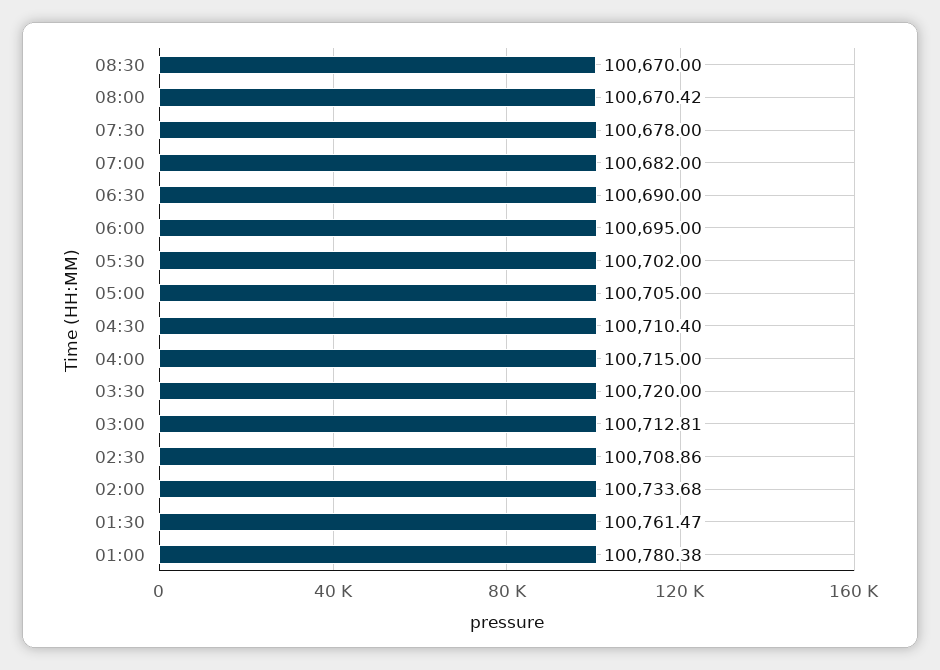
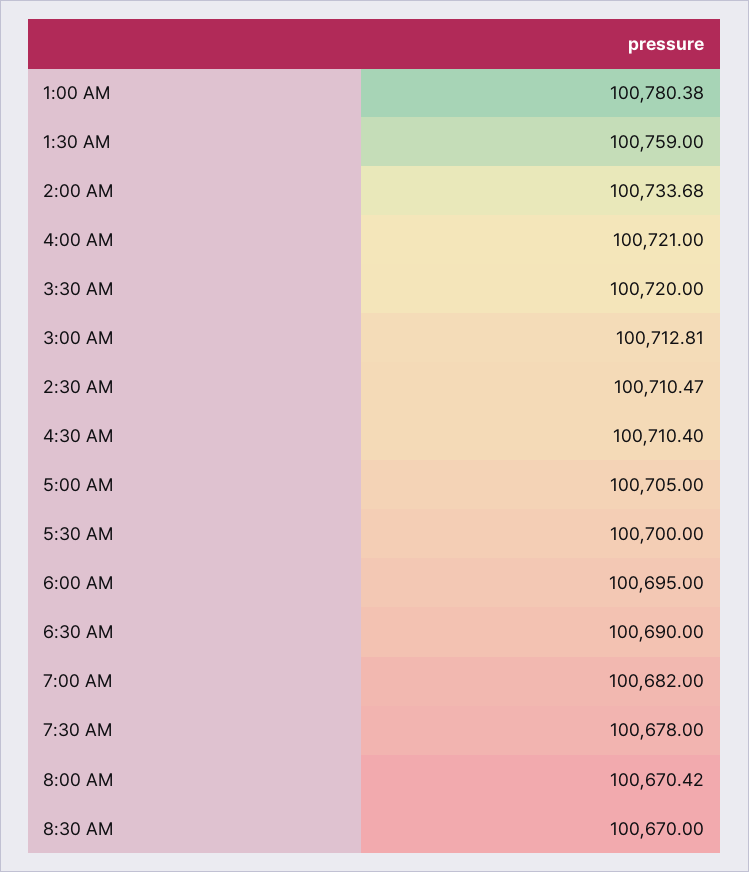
  {
    "08:30": 100670,
    "08:00": 100670.42,
    "07:30": 100678,
    "07:00": 100682,
    "06:30": 100690,
    "06:00": 100695,
-   "05:30": 100702,
+   "05:30": 100700,
    "05:00": 100705,
    "04:30": 100710.4,
-   "04:00": 100715,
+   "04:00": 100721,
    "03:30": 100720,
    "03:00": 100712.81,
-   "02:30": 100708.86,
+   "02:30": 100710.47,
    "02:00": 100733.68,
-   "01:30": 100761.47,
+   "01:30": 100759,
    "01:00": 100780.38
  }

